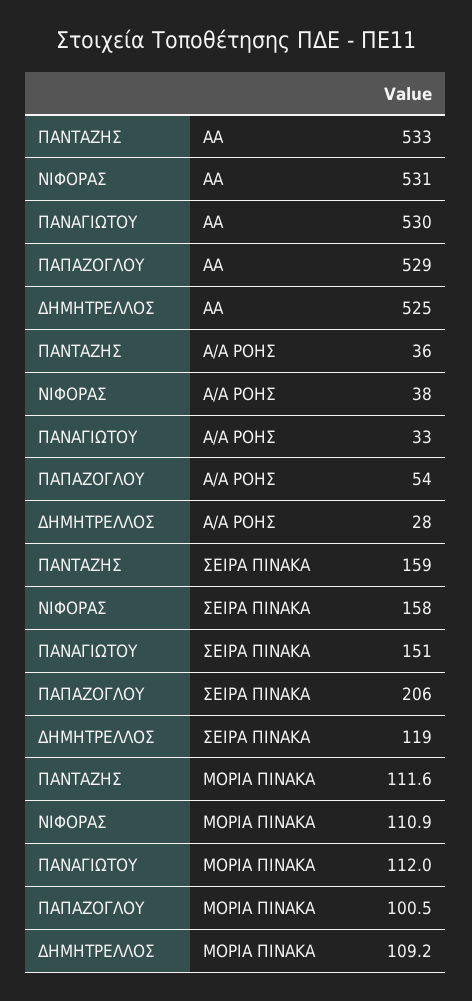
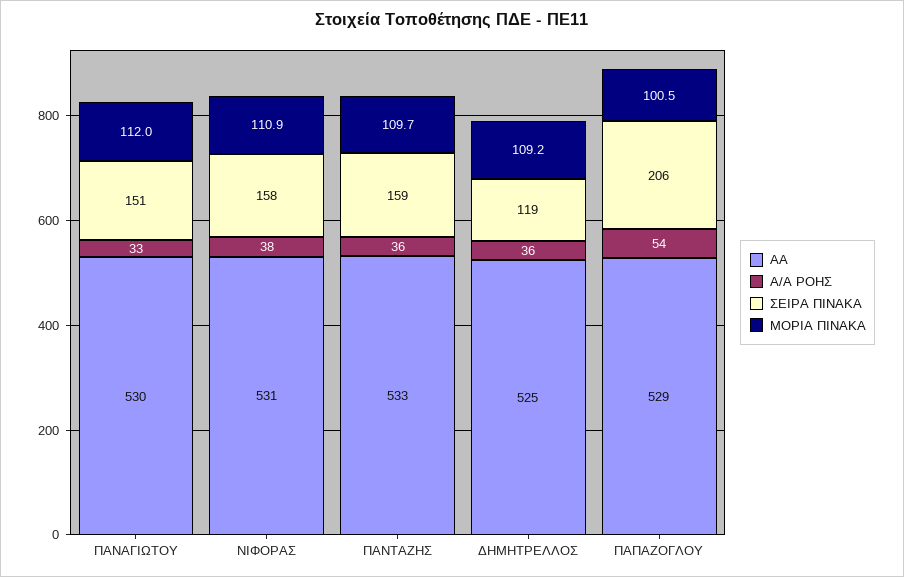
  {
    "ΑΑ": {
      "ΠΑΝΤΑΖΗΣ": 533,
      "ΝΙΦΟΡΑΣ": 531,
      "ΠΑΝΑΓΙΩΤΟΥ": 530,
      "ΠΑΠΑΖΟΓΛΟΥ": 529,
      "ΔΗΜΗΤΡΕΛΛΟΣ": 525
    },
    "Α/Α ΡΟΗΣ": {
      "ΠΑΝΤΑΖΗΣ": 36,
      "ΝΙΦΟΡΑΣ": 38,
      "ΠΑΝΑΓΙΩΤΟΥ": 33,
      "ΠΑΠΑΖΟΓΛΟΥ": 54,
-     "ΔΗΜΗΤΡΕΛΛΟΣ": 28
+     "ΔΗΜΗΤΡΕΛΛΟΣ": 36
    },
    "ΣΕΙΡΑ ΠΙΝΑΚΑ": {
      "ΠΑΝΤΑΖΗΣ": 159,
      "ΝΙΦΟΡΑΣ": 158,
      "ΠΑΝΑΓΙΩΤΟΥ": 151,
      "ΠΑΠΑΖΟΓΛΟΥ": 206,
      "ΔΗΜΗΤΡΕΛΛΟΣ": 119
    },
    "ΜΟΡΙΑ ΠΙΝΑΚΑ": {
-     "ΠΑΝΤΑΖΗΣ": 111.6,
+     "ΠΑΝΤΑΖΗΣ": 109.7,
      "ΝΙΦΟΡΑΣ": 110.9,
      "ΠΑΝΑΓΙΩΤΟΥ": 112,
      "ΠΑΠΑΖΟΓΛΟΥ": 100.5,
      "ΔΗΜΗΤΡΕΛΛΟΣ": 109.2
    }
  }

